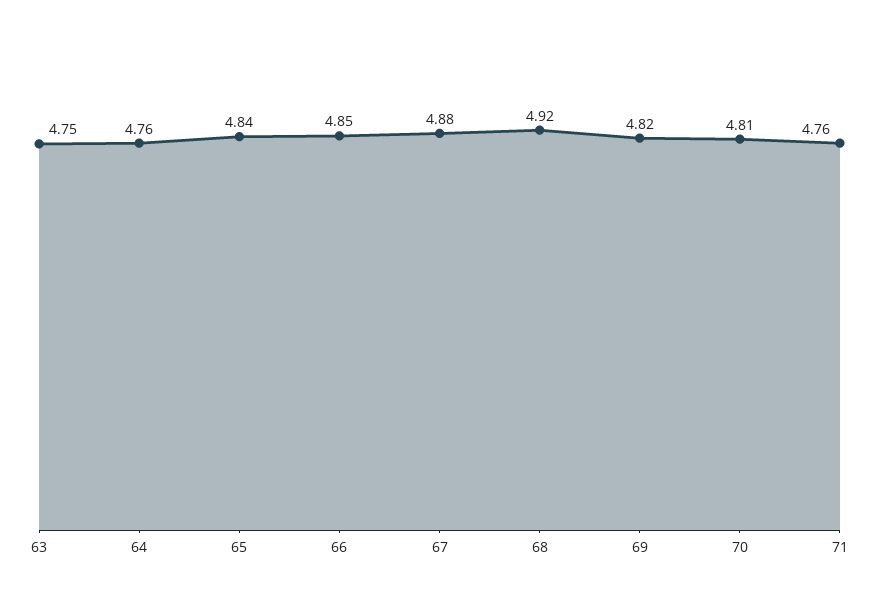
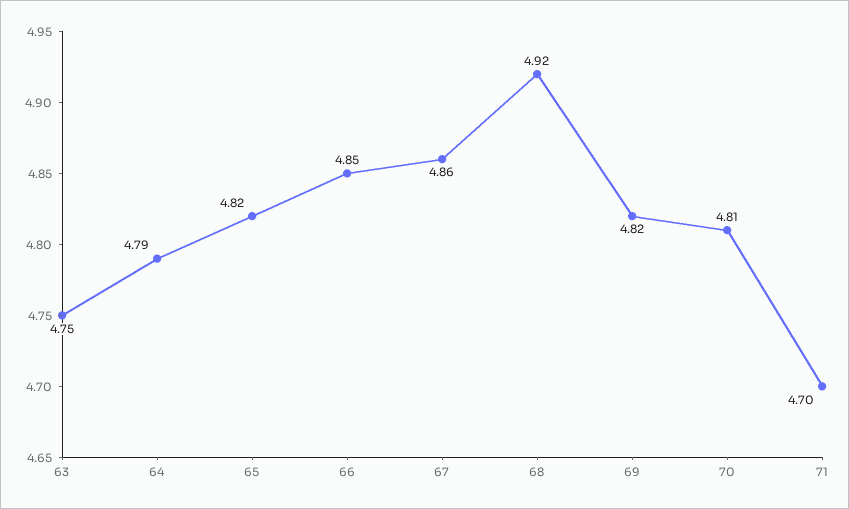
  {
    "63": 4.75,
-   "64": 4.76,
+   "64": 4.79,
-   "65": 4.84,
+   "65": 4.82,
    "66": 4.85,
-   "67": 4.88,
+   "67": 4.86,
    "68": 4.92,
    "69": 4.82,
    "70": 4.81,
-   "71": 4.76
+   "71": 4.7
  }

